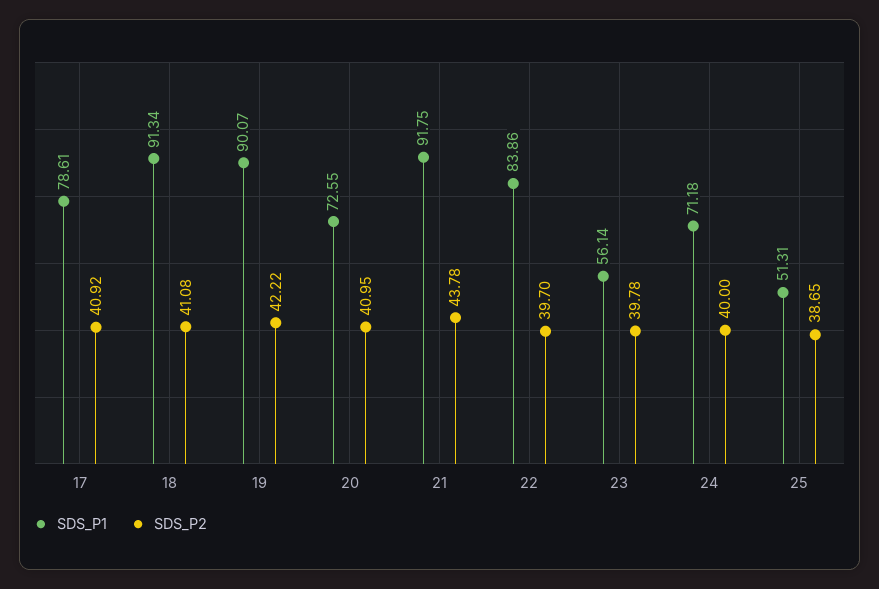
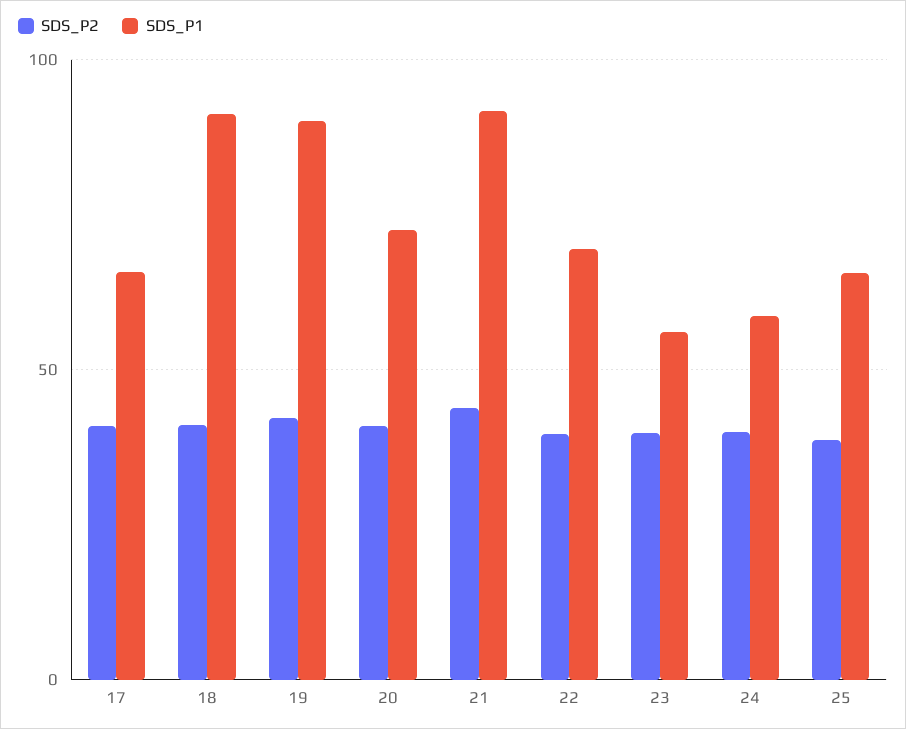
  {
    "SDS_P1": {
-     "17": 78.61,
+     "17": 65,
      "18": 91.34,
      "19": 90.07,
      "20": 72.55,
      "21": 91.75,
-     "22": 83.86,
+     "22": 70,
      "23": 56.14,
-     "24": 71.18,
+     "24": 60,
-     "25": 51.31
+     "25": 65
    },
    "SDS_P2": {
      "17": 40.92,
      "18": 41.08,
      "19": 42.22,
      "20": 40.95,
      "21": 43.78,
      "22": 39.7,
      "23": 39.78,
      "24": 40,
      "25": 38.65
    }
  }

